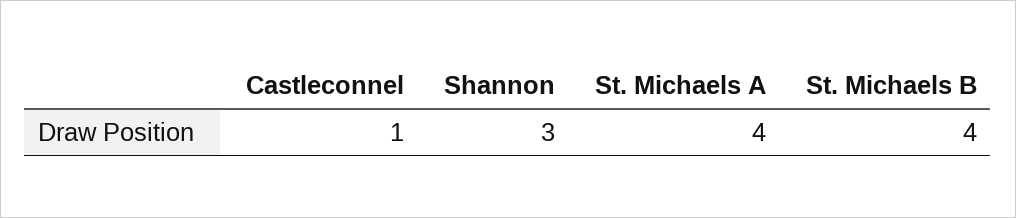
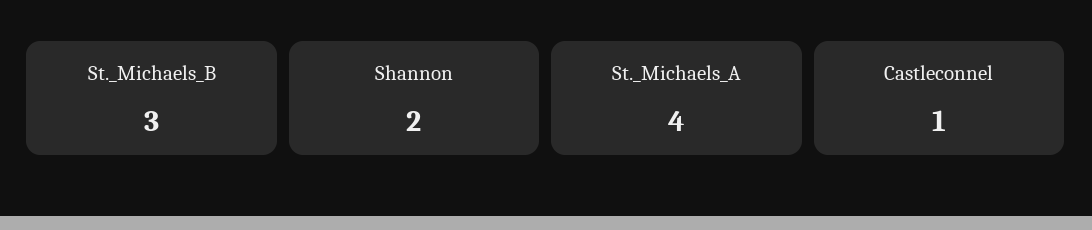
  {
    "Castleconnel": 1,
-   "Shannon": 3,
+   "Shannon": 2,
    "St. Michaels A": 4,
-   "St. Michaels B": 4
+   "St. Michaels B": 3
  }

